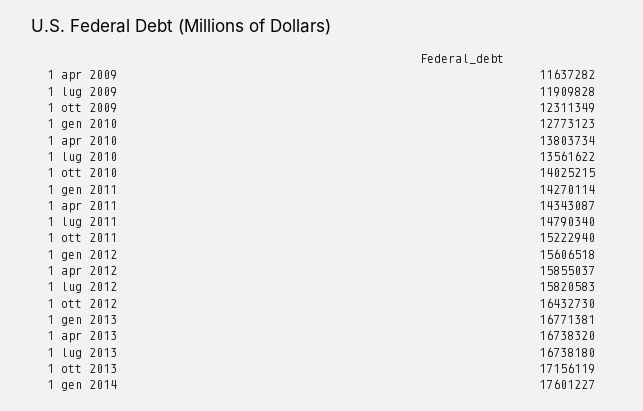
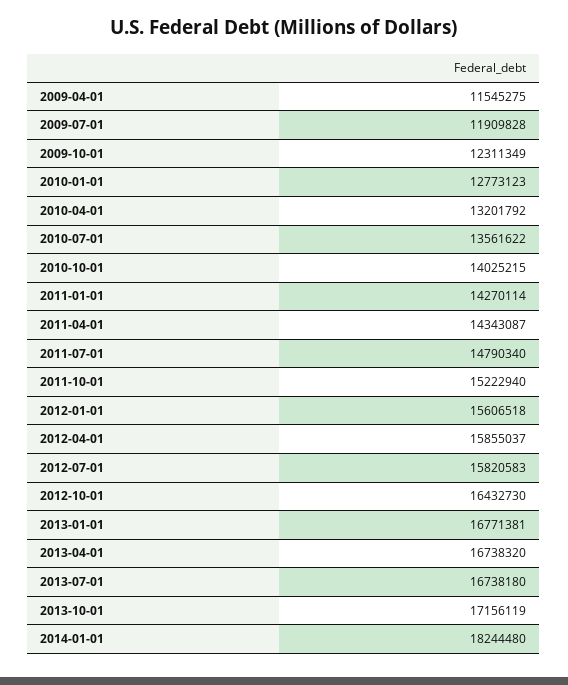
  {
-   "1 apr 2009": 11637282,
+   "1 apr 2009": 11545275,
    "1 lug 2009": 11909828,
    "1 ott 2009": 12311349,
    "1 gen 2010": 12773123,
-   "1 apr 2010": 13803734,
+   "1 apr 2010": 13201792,
    "1 lug 2010": 13561622,
    "1 ott 2010": 14025215,
    "1 gen 2011": 14270114,
    "1 apr 2011": 14343087,
    "1 lug 2011": 14790340,
    "1 ott 2011": 15222940,
    "1 gen 2012": 15606518,
    "1 apr 2012": 15855037,
    "1 lug 2012": 15820583,
    "1 ott 2012": 16432730,
    "1 gen 2013": 16771381,
    "1 apr 2013": 16738320,
    "1 lug 2013": 16738180,
    "1 ott 2013": 17156119,
-   "1 gen 2014": 17601227
+   "1 gen 2014": 18244480
  }

